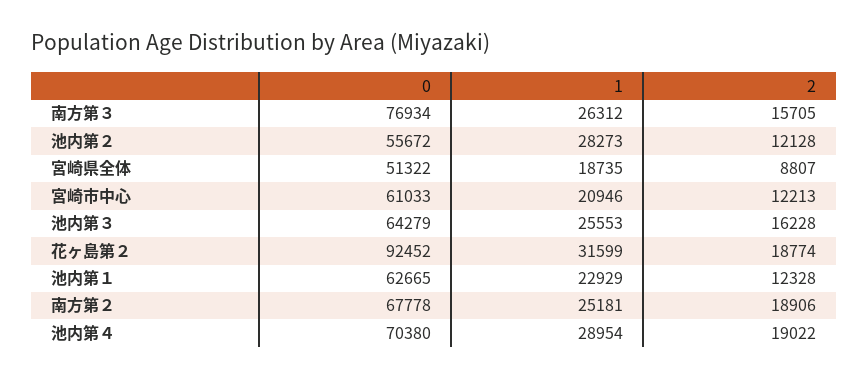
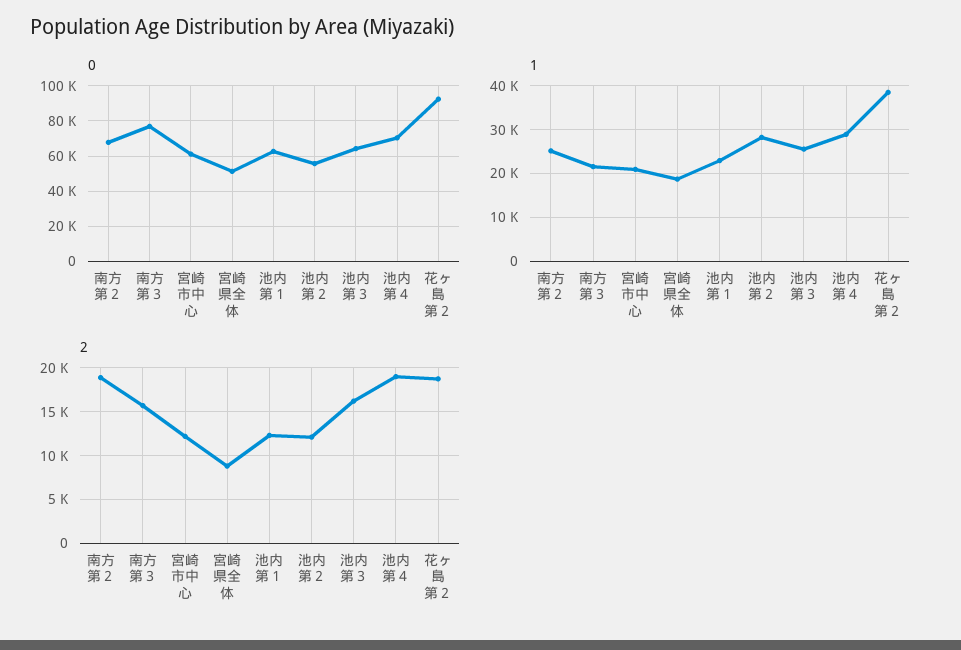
  {
    "0": {
      "南方第３": 76934,
      "池内第２": 55672,
      "宮崎県全体": 51322,
      "宮崎市中心": 61033,
      "池内第３": 64279,
      "花ヶ島第２": 92452,
      "池内第１": 62665,
      "南方第２": 67778,
      "池内第４": 70380
    },
    "1": {
-     "南方第３": 26312,
+     "南方第３": 22000,
      "池内第２": 28273,
      "宮崎県全体": 18735,
      "宮崎市中心": 20946,
      "池内第３": 25553,
-     "花ヶ島第２": 31599,
+     "花ヶ島第２": 38000,
      "池内第１": 22929,
      "南方第２": 25181,
      "池内第４": 28954
    },
    "2": {
      "南方第３": 15705,
      "池内第２": 12128,
      "宮崎県全体": 8807,
      "宮崎市中心": 12213,
      "池内第３": 16228,
      "花ヶ島第２": 18774,
      "池内第１": 12328,
      "南方第２": 18906,
      "池内第４": 19022
    }
  }

